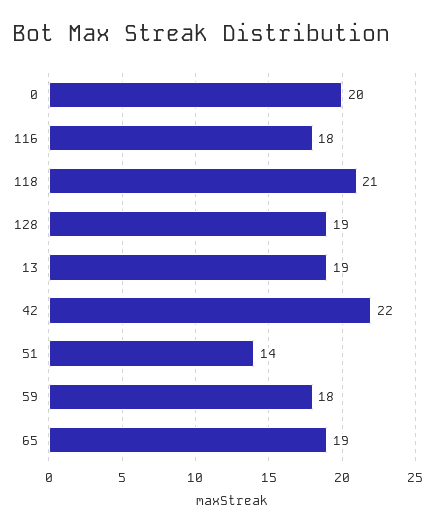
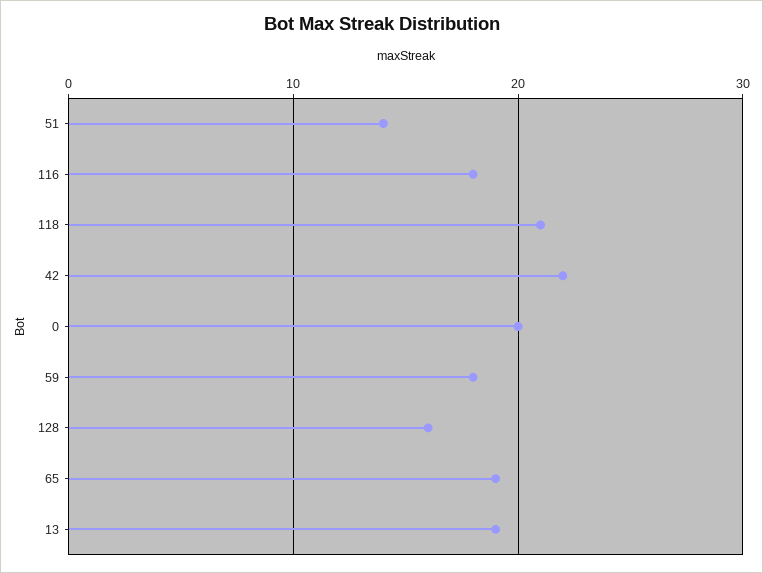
  {
    "0": 20,
    "116": 18,
    "118": 21,
-   "128": 19,
+   "128": 16,
    "13": 19,
    "42": 22,
    "51": 14,
    "59": 18,
    "65": 19
  }

